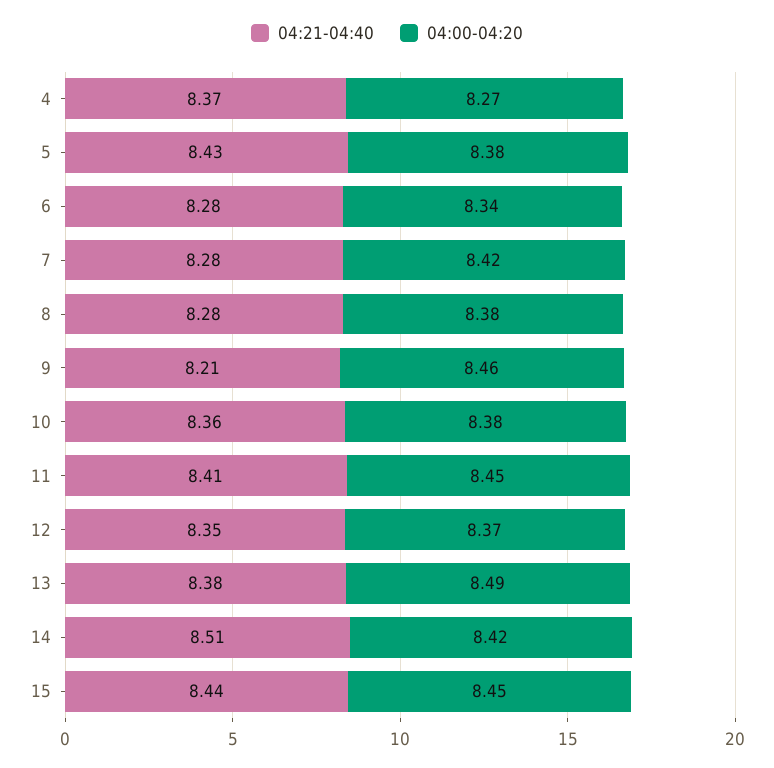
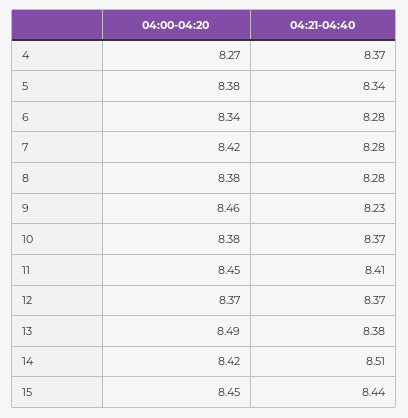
  {
    "04:21-04:40": {
      "4": 8.37,
-     "5": 8.43,
+     "5": 8.34,
      "6": 8.28,
      "7": 8.28,
      "8": 8.28,
-     "9": 8.21,
+     "9": 8.23,
-     "10": 8.36,
+     "10": 8.37,
      "11": 8.41,
-     "12": 8.35,
+     "12": 8.37,
      "13": 8.38,
      "14": 8.51,
      "15": 8.44
    },
    "04:00-04:20": {
      "4": 8.27,
      "5": 8.38,
      "6": 8.34,
      "7": 8.42,
      "8": 8.38,
      "9": 8.46,
      "10": 8.38,
      "11": 8.45,
      "12": 8.37,
      "13": 8.49,
      "14": 8.42,
      "15": 8.45
    }
  }

